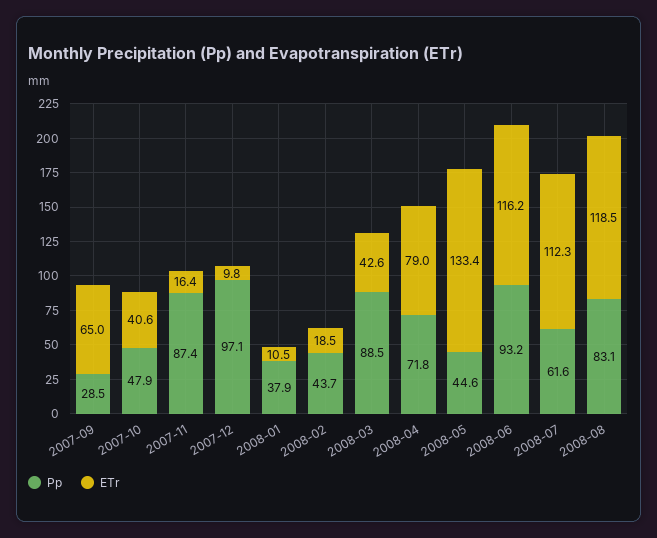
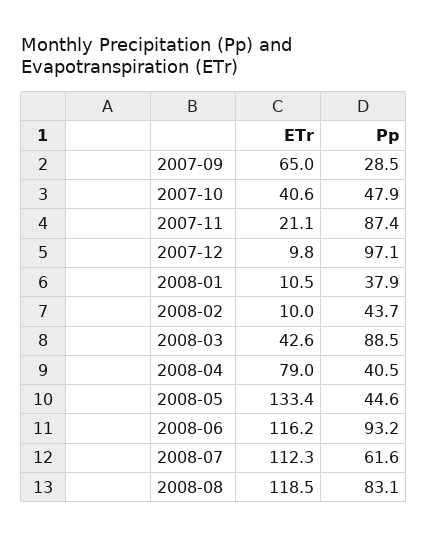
  {
    "Pp": {
      "2007-09": 28.5,
      "2007-10": 47.9,
      "2007-11": 87.4,
      "2007-12": 97.1,
      "2008-01": 37.9,
      "2008-02": 43.7,
      "2008-03": 88.5,
-     "2008-04": 71.8,
+     "2008-04": 40.5,
      "2008-05": 44.6,
      "2008-06": 93.2,
      "2008-07": 61.6,
      "2008-08": 83.1
    },
    "ETr": {
      "2007-09": 65,
      "2007-10": 40.6,
-     "2007-11": 16.4,
+     "2007-11": 21.1,
      "2007-12": 9.8,
      "2008-01": 10.5,
-     "2008-02": 18.5,
+     "2008-02": 10,
      "2008-03": 42.6,
      "2008-04": 79,
      "2008-05": 133.4,
      "2008-06": 116.2,
      "2008-07": 112.3,
      "2008-08": 118.5
    }
  }

